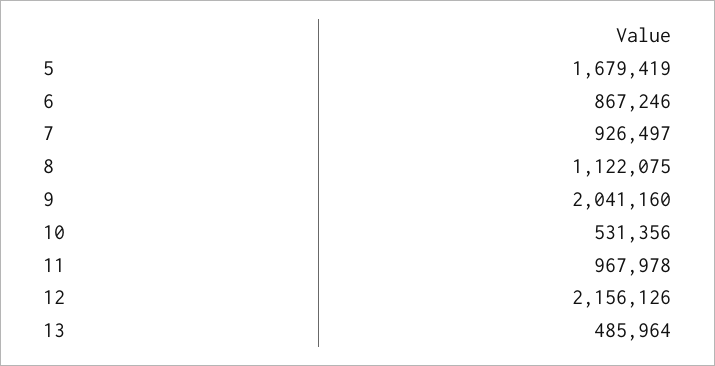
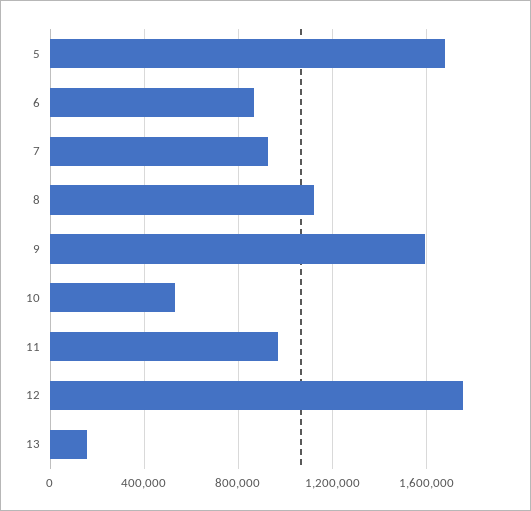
  {
    "5": 1679419,
    "6": 867246,
    "7": 926497,
    "8": 1122075,
-   "9": 2041160,
+   "9": 1600000,
    "10": 531356,
    "11": 967978,
-   "12": 2156126,
+   "12": 1750000,
-   "13": 485964
+   "13": 150000
  }

